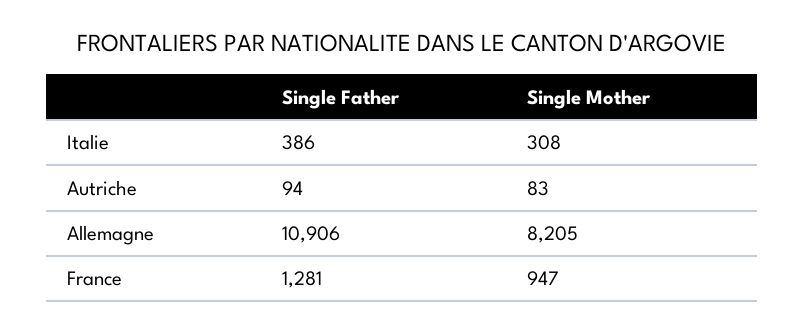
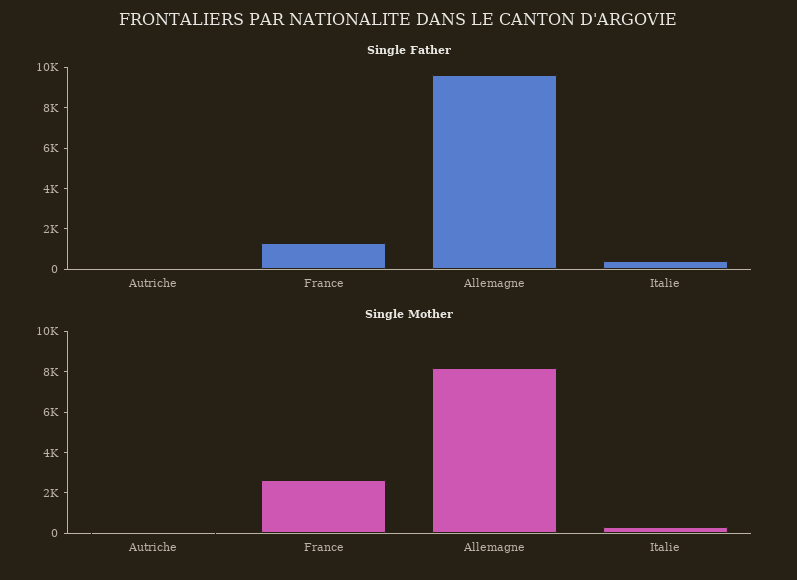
  {
    "Single Father": {
      "Italie": 386,
      "Autriche": 94,
-     "Allemagne": 10906,
+     "Allemagne": 9500,
      "France": 1281
    },
    "Single Mother": {
      "Italie": 308,
      "Autriche": 83,
      "Allemagne": 8205,
-     "France": 947
+     "France": 2500
    }
  }

